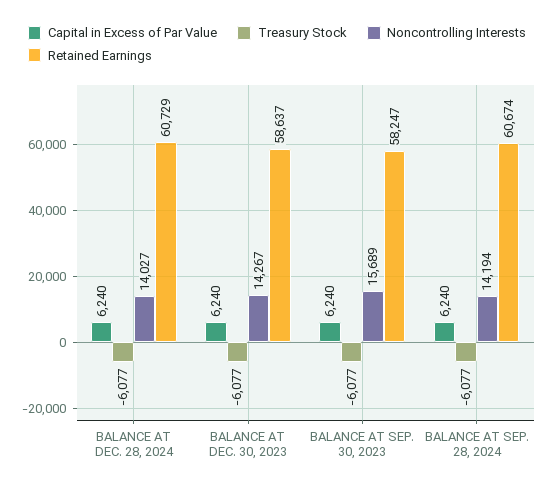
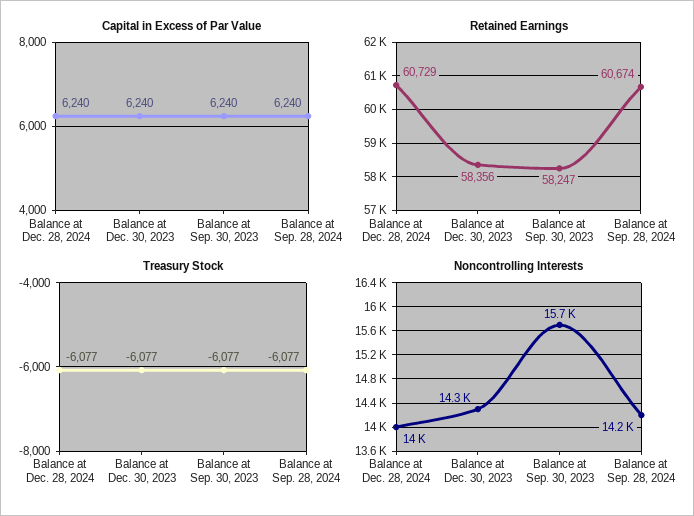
  {
    "Capital in Excess of Par Value": {
      "BALANCE AT DEC. 28, 2024": 6240,
      "BALANCE AT DEC. 30, 2023": 6240,
      "BALANCE AT SEP. 30, 2023": 6240,
      "BALANCE AT SEP. 28, 2024": 6240
    },
    "Treasury Stock": {
      "BALANCE AT DEC. 28, 2024": -6077,
      "BALANCE AT DEC. 30, 2023": -6077,
      "BALANCE AT SEP. 30, 2023": -6077,
      "BALANCE AT SEP. 28, 2024": -6077
    },
    "Noncontrolling Interests": {
      "BALANCE AT DEC. 28, 2024": 14027,
      "BALANCE AT DEC. 30, 2023": 14267,
      "BALANCE AT SEP. 30, 2023": 15689,
      "BALANCE AT SEP. 28, 2024": 14194
    },
    "Retained Earnings": {
      "BALANCE AT DEC. 28, 2024": 60729,
-     "BALANCE AT DEC. 30, 2023": 58637,
+     "BALANCE AT DEC. 30, 2023": 58356,
      "BALANCE AT SEP. 30, 2023": 58247,
      "BALANCE AT SEP. 28, 2024": 60674
    }
  }

